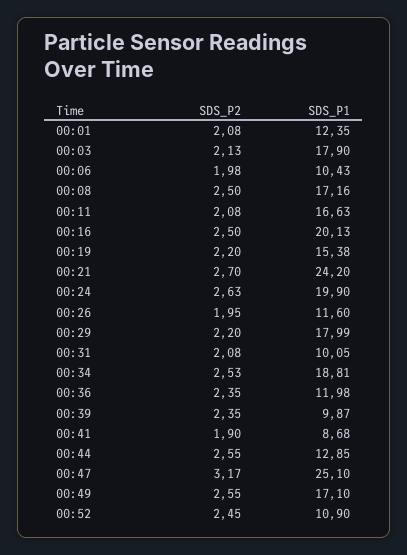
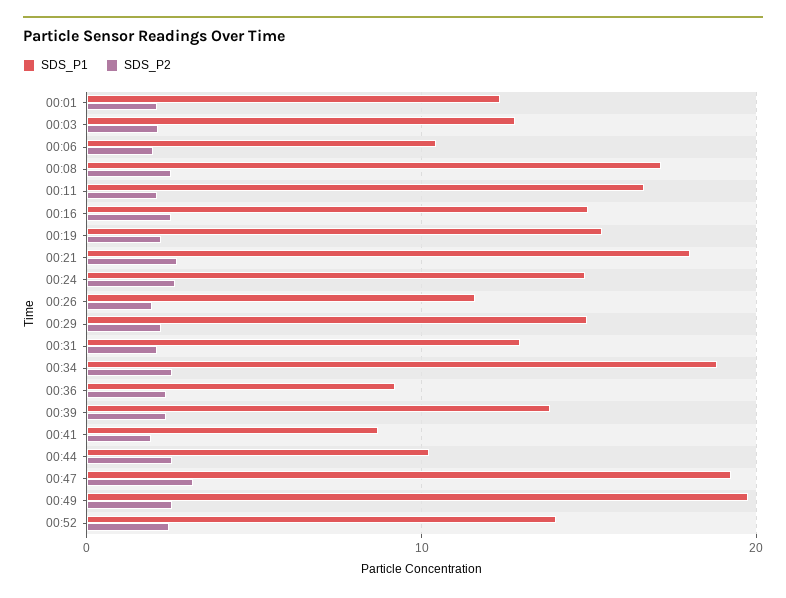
  {
    "SDS_P2": {
      "00:01": 2.08,
      "00:03": 2.13,
      "00:06": 1.98,
      "00:08": 2.5,
      "00:11": 2.08,
      "00:16": 2.5,
      "00:19": 2.2,
      "00:21": 2.7,
      "00:24": 2.63,
      "00:26": 1.95,
      "00:29": 2.2,
      "00:31": 2.08,
      "00:34": 2.53,
      "00:36": 2.35,
      "00:39": 2.35,
      "00:41": 1.9,
      "00:44": 2.55,
      "00:47": 3.17,
      "00:49": 2.55,
      "00:52": 2.45
    },
    "SDS_P1": {
      "00:01": 12.35,
-     "00:03": 17.9,
+     "00:03": 13,
      "00:06": 10.43,
      "00:08": 17.16,
      "00:11": 16.63,
-     "00:16": 20.13,
+     "00:16": 15,
      "00:19": 15.38,
-     "00:21": 24.2,
+     "00:21": 18,
-     "00:24": 19.9,
+     "00:24": 15,
      "00:26": 11.6,
-     "00:29": 17.99,
+     "00:29": 15,
-     "00:31": 10.05,
+     "00:31": 13,
      "00:34": 18.81,
-     "00:36": 11.98,
+     "00:36": 9,
-     "00:39": 9.87,
+     "00:39": 14,
      "00:41": 8.68,
-     "00:44": 12.85,
+     "00:44": 10,
-     "00:47": 25.1,
+     "00:47": 19,
-     "00:49": 17.1,
+     "00:49": 20,
-     "00:52": 10.9
+     "00:52": 14
    }
  }

